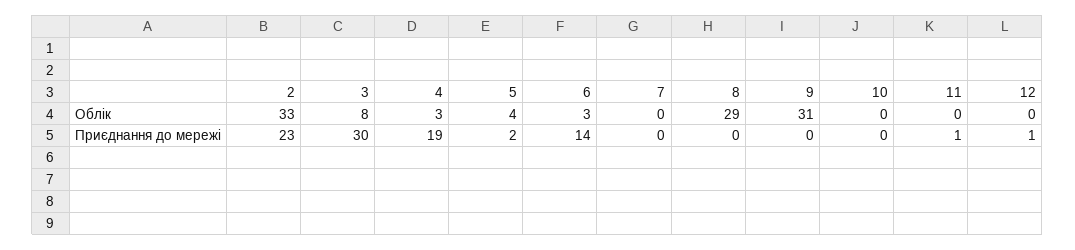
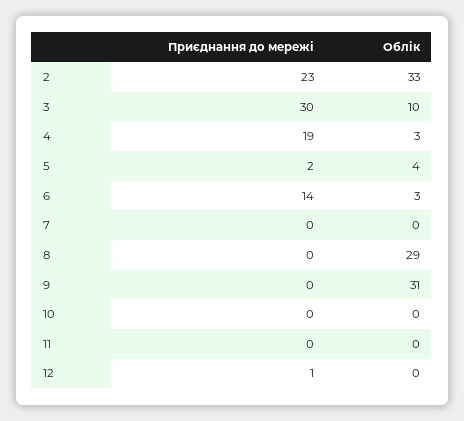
  {
    "2": {
      "Облік": 33,
      "Приєднання до мережі": 23
    },
    "3": {
-     "Облік": 8,
+     "Облік": 10,
      "Приєднання до мережі": 30
    },
    "4": {
      "Облік": 3,
      "Приєднання до мережі": 19
    },
    "5": {
      "Облік": 4,
      "Приєднання до мережі": 2
    },
    "6": {
      "Облік": 3,
      "Приєднання до мережі": 14
    },
    "7": {
      "Облік": 0,
      "Приєднання до мережі": 0
    },
    "8": {
      "Облік": 29,
      "Приєднання до мережі": 0
    },
    "9": {
      "Облік": 31,
      "Приєднання до мережі": 0
    },
    "10": {
      "Облік": 0,
      "Приєднання до мережі": 0
    },
    "11": {
      "Облік": 0,
-     "Приєднання до мережі": 1
+     "Приєднання до мережі": 0
    },
    "12": {
      "Облік": 0,
      "Приєднання до мережі": 1
    }
  }

